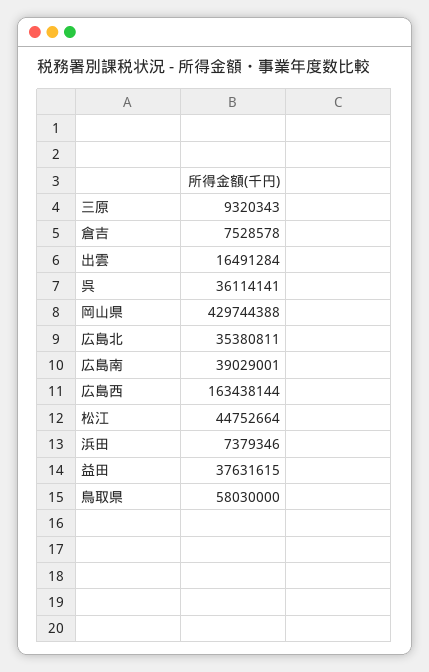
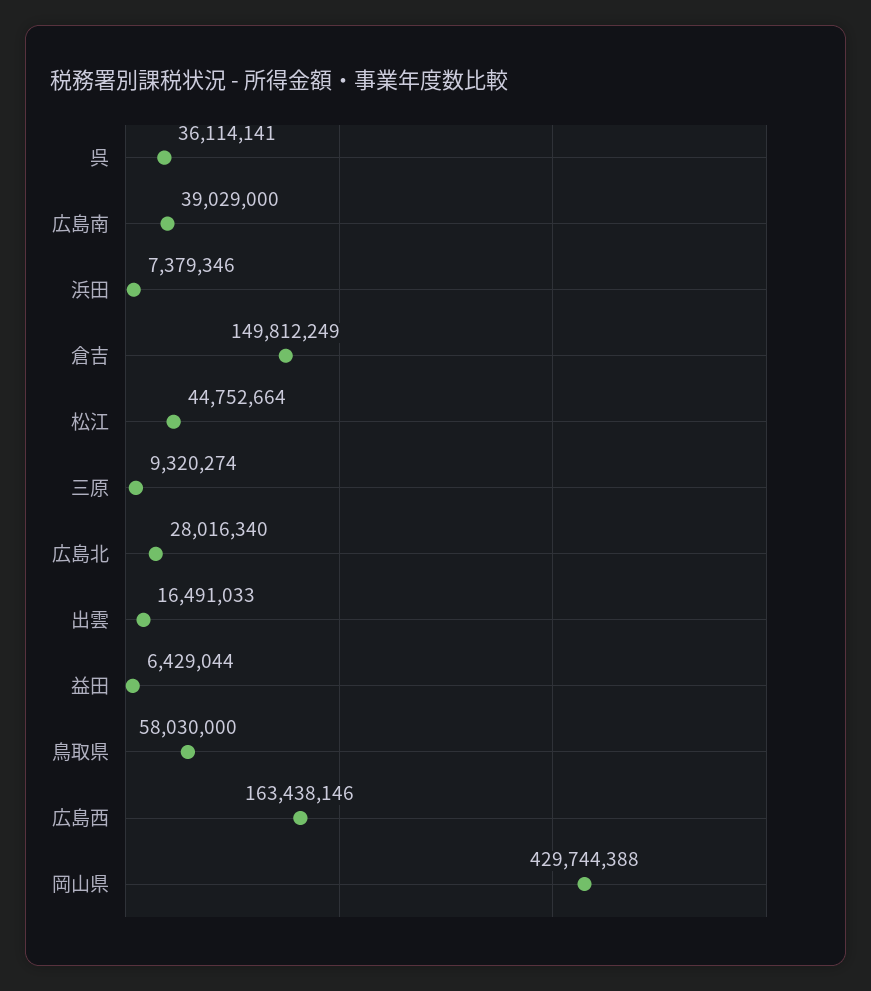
  {
-   "三原": 9320343,
+   "三原": 9320274,
-   "倉吉": 7528578,
+   "倉吉": 149812249,
-   "出雲": 16491284,
+   "出雲": 16491033,
    "呉": 36114141,
    "岡山県": 429744388,
-   "広島北": 35380811,
+   "広島北": 28016340,
-   "広島南": 39029001,
+   "広島南": 39029000,
-   "広島西": 163438144,
+   "広島西": 163438146,
    "松江": 44752664,
    "浜田": 7379346,
-   "益田": 37631615,
+   "益田": 6429044,
    "鳥取県": 58030000
  }

